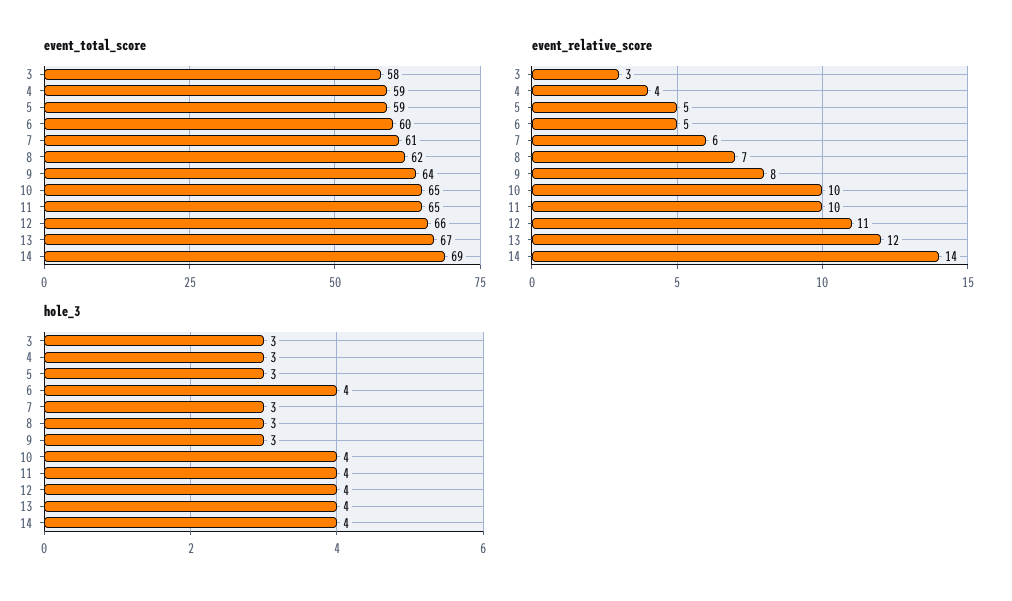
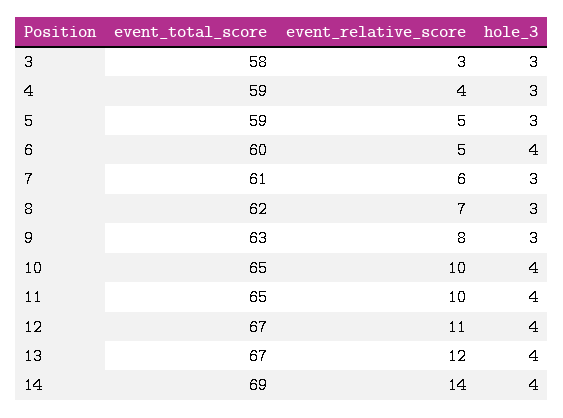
  {
    "event_total_score": {
      "3": 58,
      "4": 59,
      "5": 59,
      "6": 60,
      "7": 61,
      "8": 62,
-     "9": 64,
+     "9": 63,
      "10": 65,
      "11": 65,
-     "12": 66,
+     "12": 67,
      "13": 67,
      "14": 69
    },
    "event_relative_score": {
      "3": 3,
      "4": 4,
      "5": 5,
      "6": 5,
      "7": 6,
      "8": 7,
      "9": 8,
      "10": 10,
      "11": 10,
      "12": 11,
      "13": 12,
      "14": 14
    },
    "hole_3": {
      "3": 3,
      "4": 3,
      "5": 3,
      "6": 4,
      "7": 3,
      "8": 3,
      "9": 3,
      "10": 4,
      "11": 4,
      "12": 4,
      "13": 4,
      "14": 4
    }
  }

